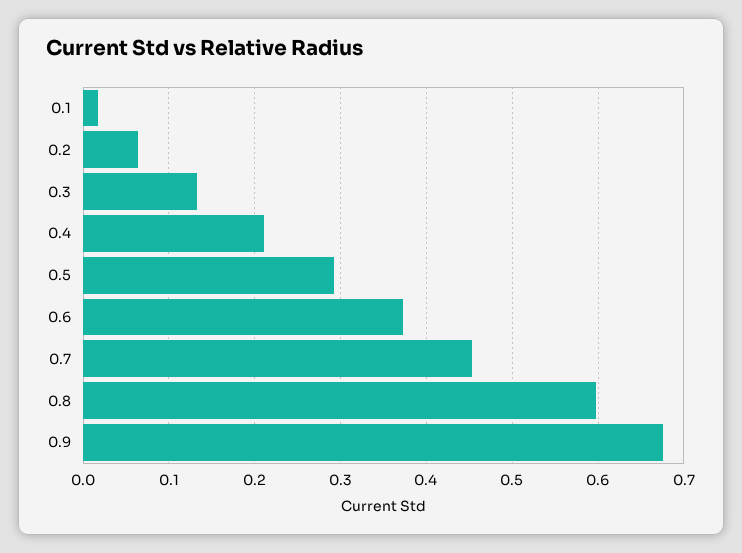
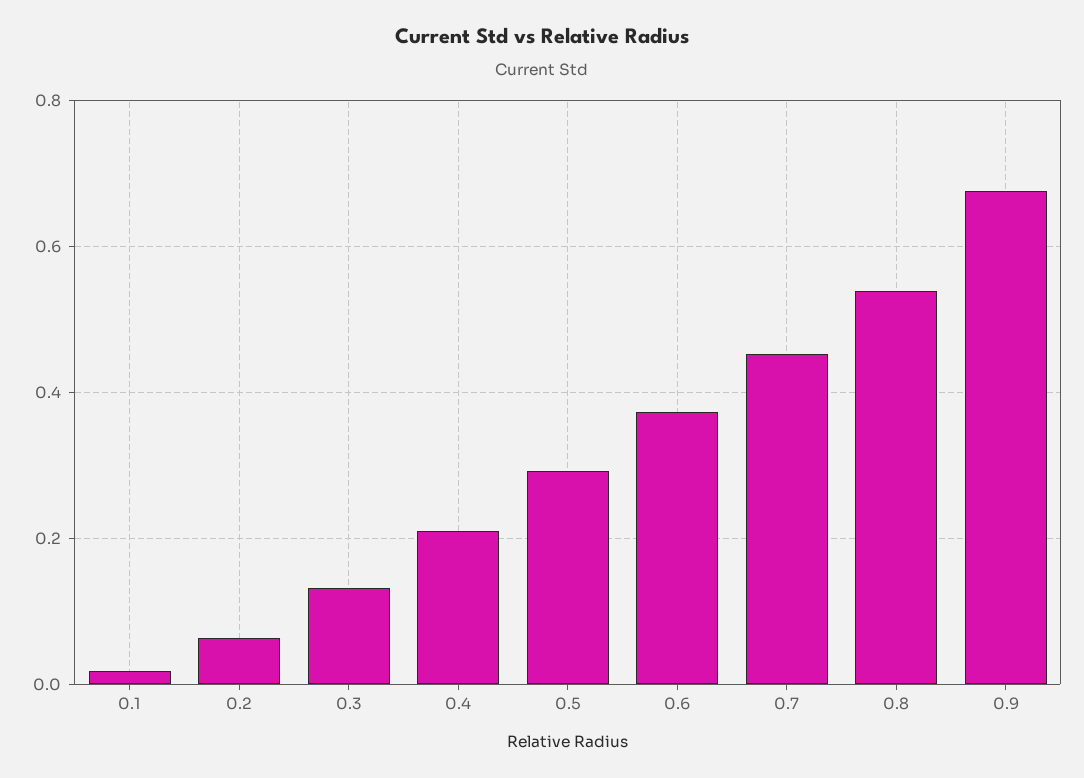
  {
    "0.1": 0.02,
    "0.2": 0.06,
    "0.3": 0.13,
    "0.4": 0.21,
    "0.5": 0.29,
    "0.6": 0.37,
    "0.7": 0.45,
-   "0.8": 0.6,
+   "0.8": 0.54,
    "0.9": 0.68
  }

